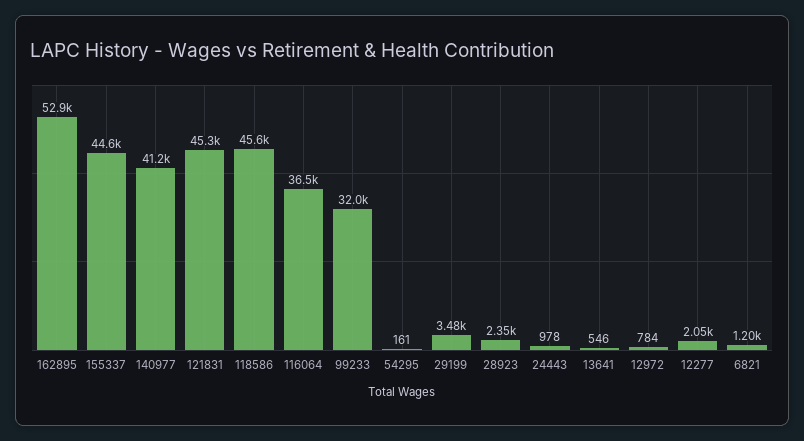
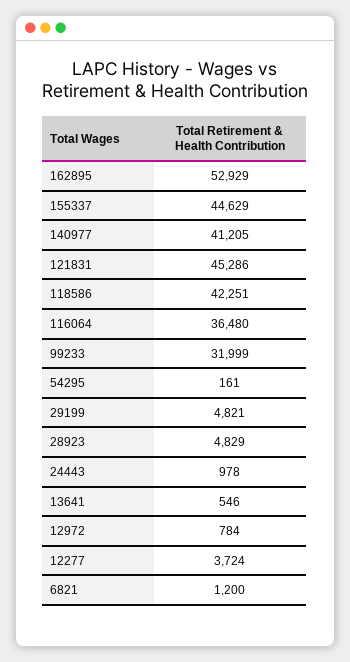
  {
    "162895": 52929,
    "155337": 44629,
    "140977": 41205,
    "121831": 45286,
-   "118586": 45600,
+   "118586": 42251,
    "116064": 36480,
    "99233": 31999,
    "54295": 161,
-   "29199": 3480,
+   "29199": 4821,
-   "28923": 2350,
+   "28923": 4829,
    "24443": 978,
    "13641": 546,
    "12972": 784,
-   "12277": 2050,
+   "12277": 3724,
    "6821": 1200
  }

